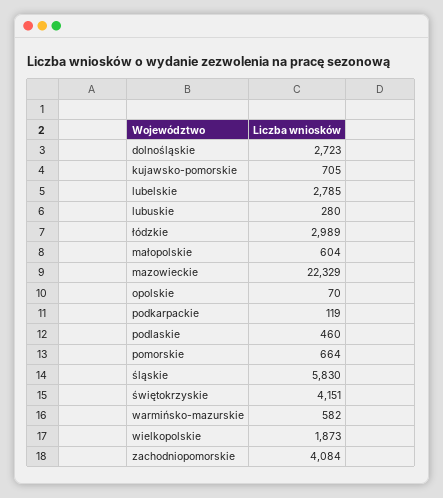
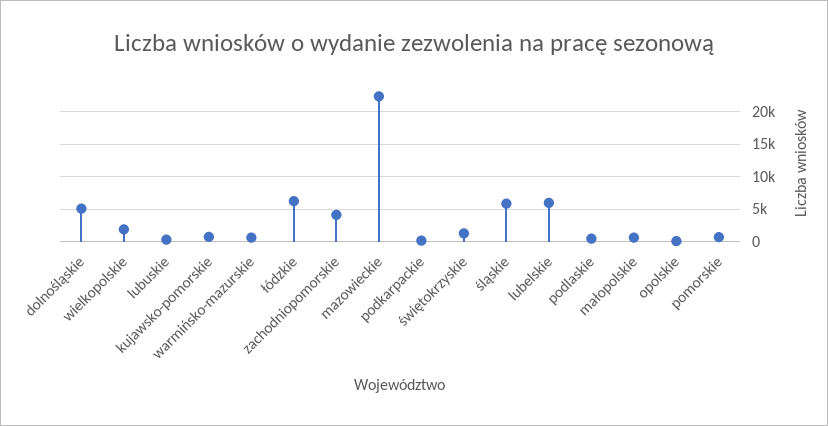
  {
-   "dolnośląskie": 2723,
+   "dolnośląskie": 5000,
    "kujawsko-pomorskie": 705,
-   "lubelskie": 2785,
+   "lubelskie": 6000,
    "lubuskie": 280,
-   "łódzkie": 2989,
+   "łódzkie": 6000,
    "małopolskie": 604,
    "mazowieckie": 22329,
    "opolskie": 70,
    "podkarpackie": 119,
    "podlaskie": 460,
    "pomorskie": 664,
    "śląskie": 5830,
-   "świętokrzyskie": 4151,
+   "świętokrzyskie": 1000,
    "warmińsko-mazurskie": 582,
    "wielkopolskie": 1873,
    "zachodniopomorskie": 4084
  }

